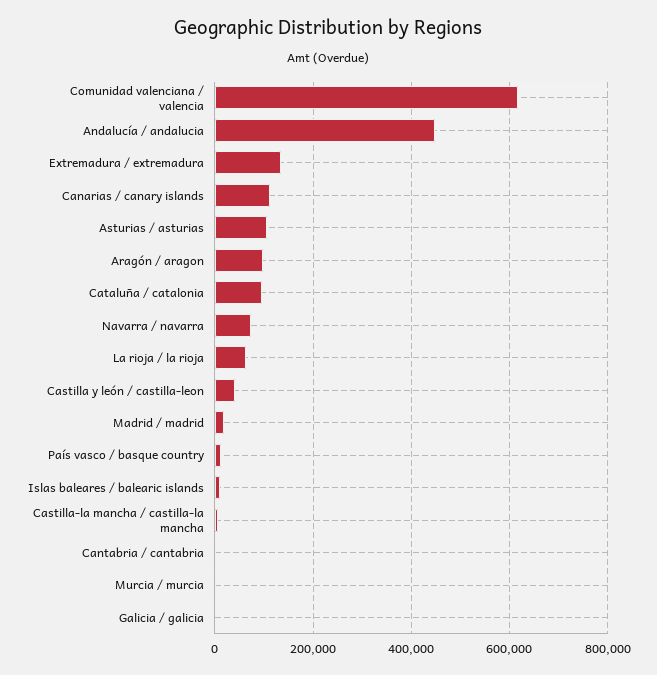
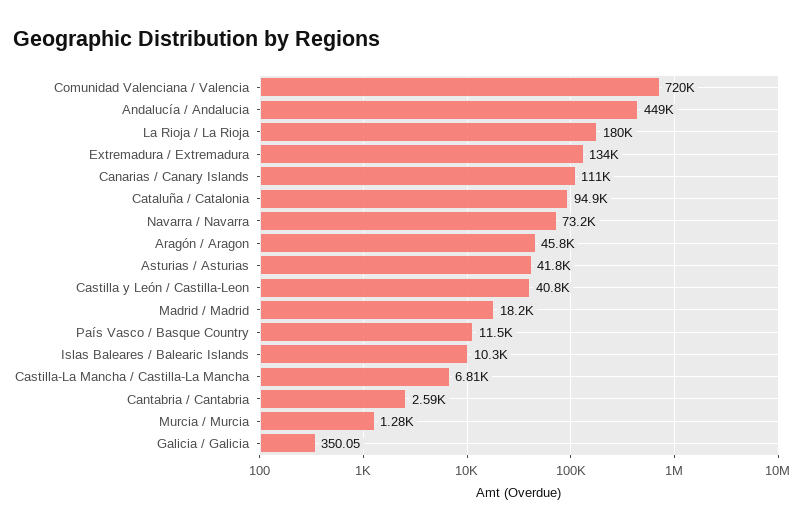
  {
-   "Comunidad valenciana / valencia": 620000,
+   "Comunidad valenciana / valencia": 720000,
    "Andalucía / andalucia": 449000,
    "Extremadura / extremadura": 134000,
    "Canarias / canary islands": 111000,
-   "Asturias / asturias": 100000,
+   "Asturias / asturias": 41800,
-   "Aragón / aragon": 100000,
+   "Aragón / aragon": 45800,
    "Cataluña / catalonia": 94900,
    "Navarra / navarra": 73200,
-   "La rioja / la rioja": 60000,
+   "La rioja / la rioja": 180000,
    "Castilla y león / castilla-leon": 40800,
    "Madrid / madrid": 18200,
    "País vasco / basque country": 11500,
    "Islas baleares / balearic islands": 10300,
    "Castilla-la mancha / castilla-la mancha": 6810,
    "Cantabria / cantabria": 2590,
    "Murcia / murcia": 1280,
    "Galicia / galicia": 350.05
  }

